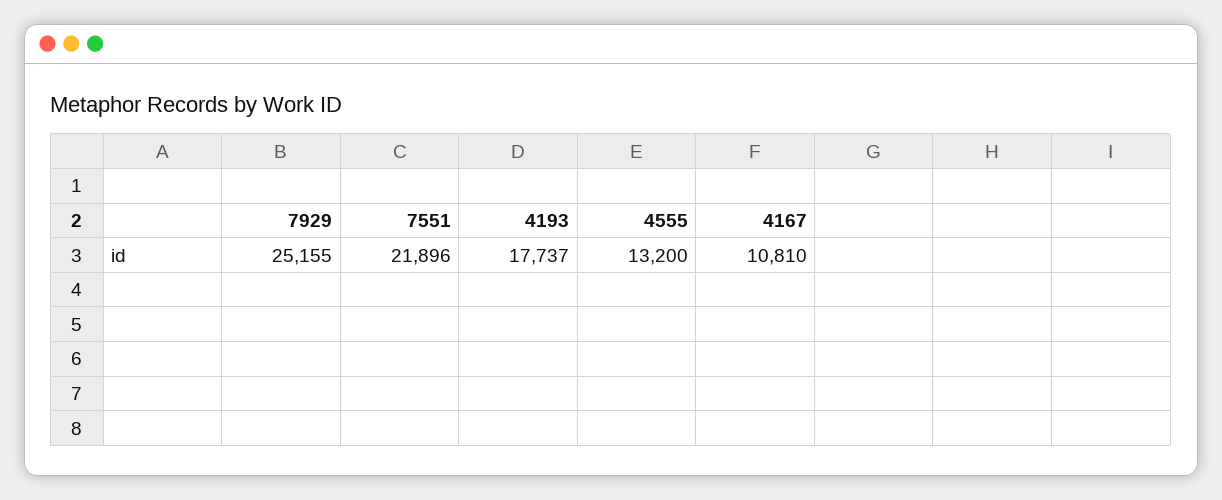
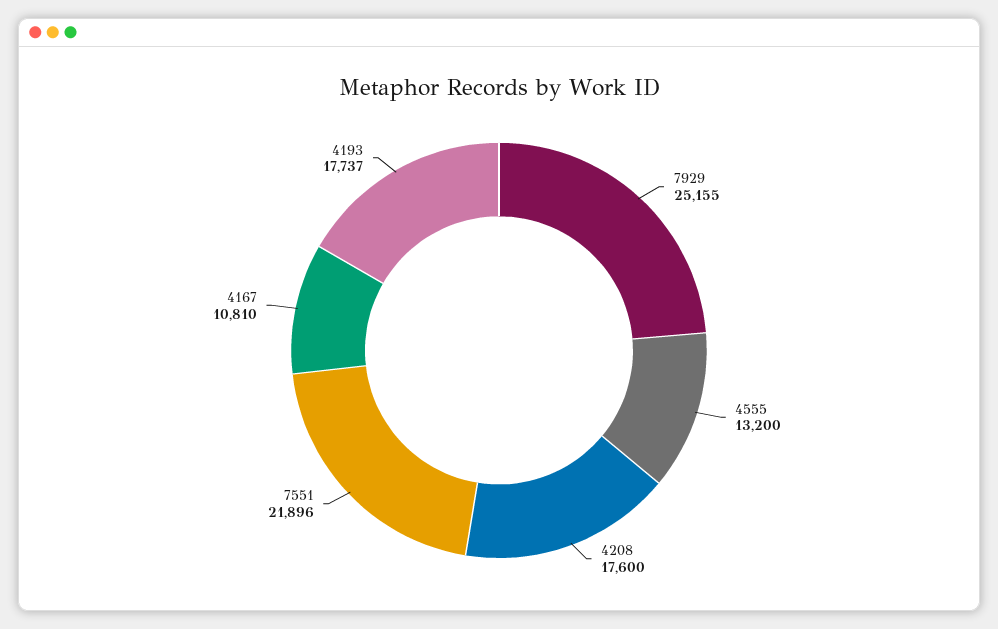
  {
    "7929": 25155,
    "7551": 21896,
    "4193": 17737,
    "4555": 13200,
-   "4167": 10810
+   "4167": 10810,
+   "4208": 17600
  }

